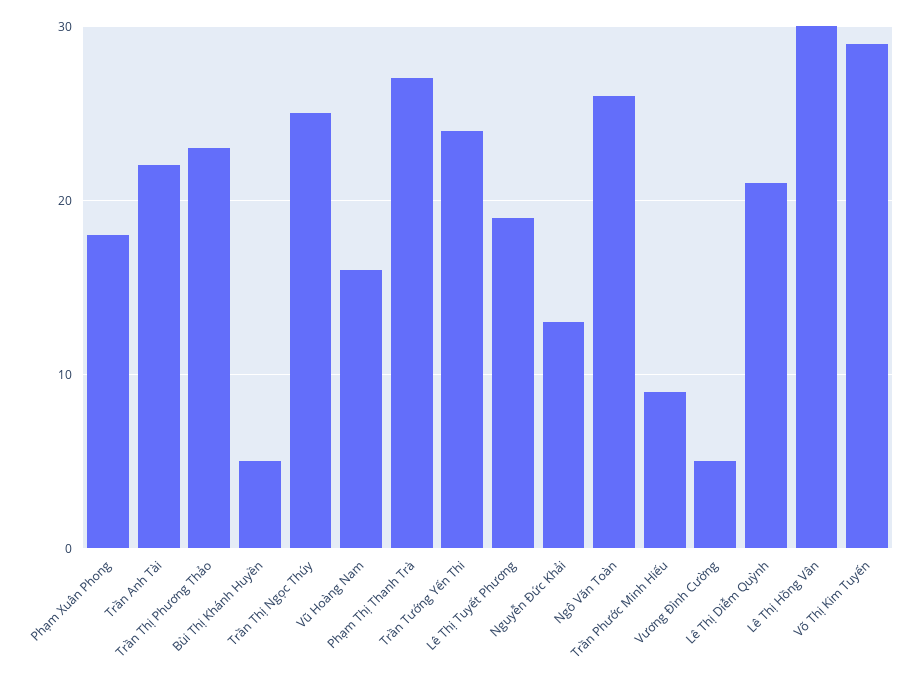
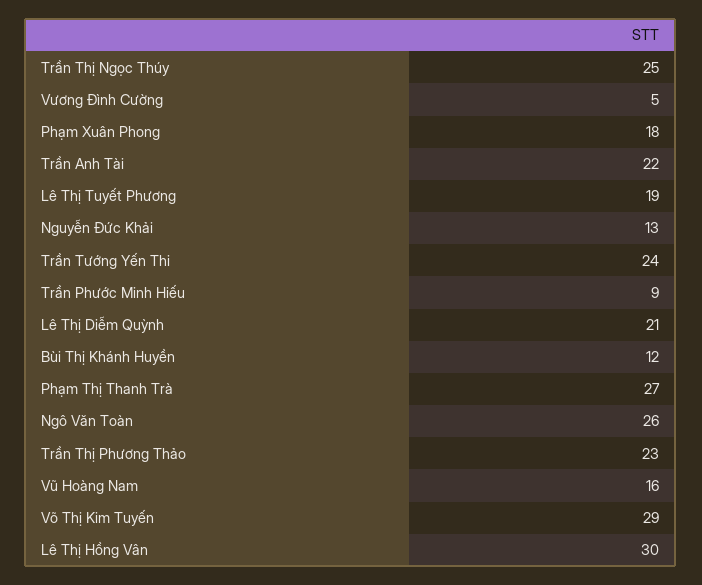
  {
    "Phạm Xuân Phong": 18,
    "Trần Anh Tài": 22,
    "Trần Thị Phương Thảo": 23,
-   "Bùi Thị Khánh Huyền": 5,
+   "Bùi Thị Khánh Huyền": 12,
    "Trần Thị Ngọc Thúy": 25,
    "Vũ Hoàng Nam": 16,
    "Phạm Thị Thanh Trà": 27,
    "Trần Tướng Yến Thi": 24,
    "Lê Thị Tuyết Phương": 19,
    "Nguyễn Đức Khải": 13,
    "Ngô Văn Toàn": 26,
    "Trần Phước Minh Hiếu": 9,
    "Vương Đình Cường": 5,
    "Lê Thị Diễm Quỳnh": 21,
    "Lê Thị Hồng Vân": 30,
    "Võ Thị Kim Tuyến": 29
  }

